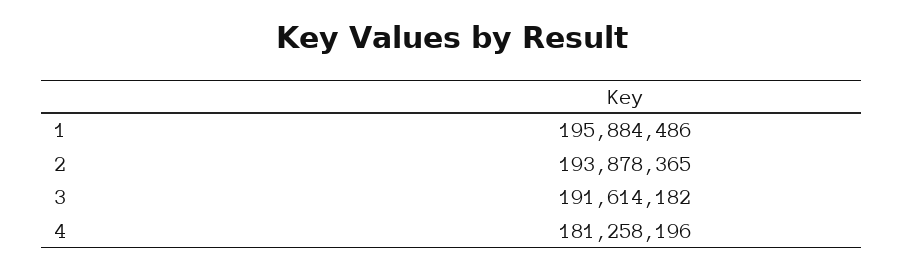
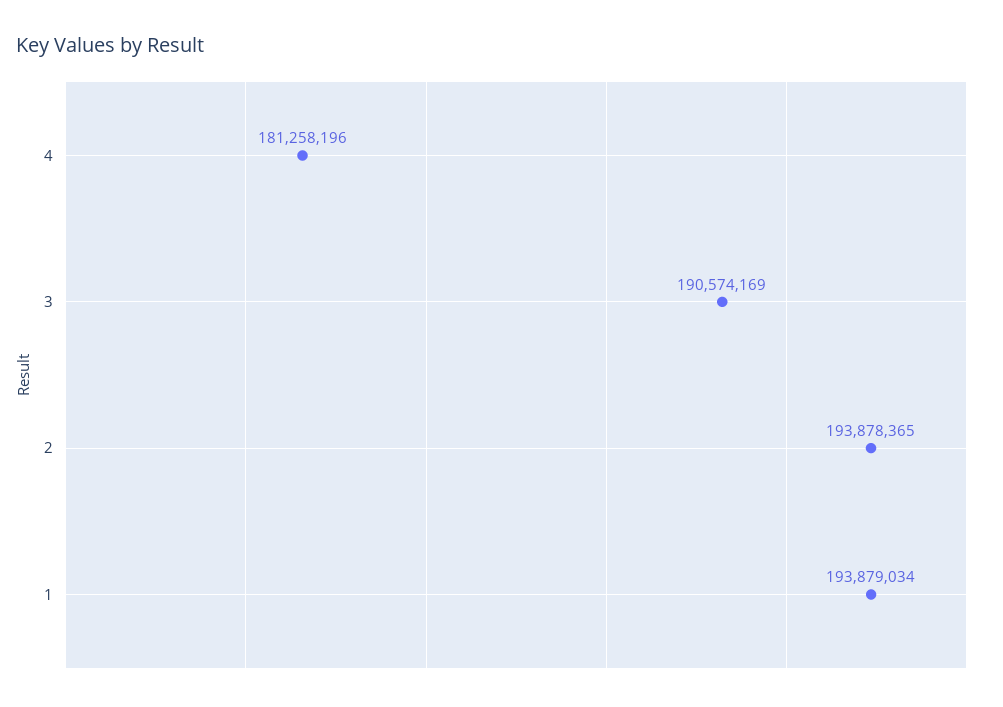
  {
-   "1": 195884486,
+   "1": 193879034,
    "2": 193878365,
-   "3": 191614182,
+   "3": 190574169,
    "4": 181258196
  }

